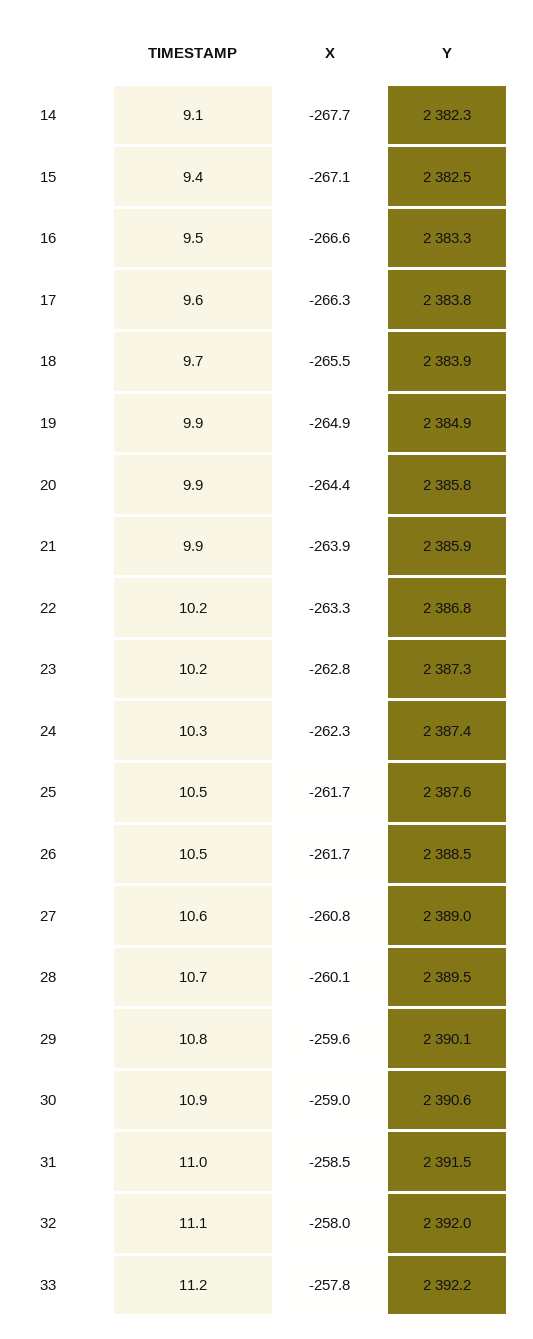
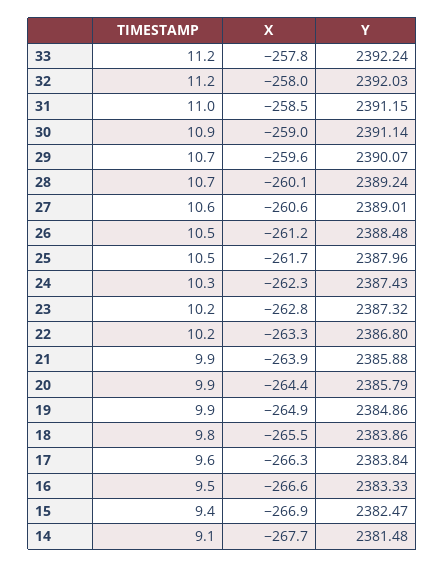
  {
    "TIMESTAMP": {
      "14": 9.1,
      "15": 9.4,
      "16": 9.5,
      "17": 9.6,
-     "18": 9.7,
+     "18": 9.8,
      "19": 9.9,
      "20": 9.9,
      "21": 9.9,
      "22": 10.2,
      "23": 10.2,
      "24": 10.3,
      "25": 10.5,
      "26": 10.5,
      "27": 10.6,
      "28": 10.7,
-     "29": 10.8,
+     "29": 10.7,
      "30": 10.9,
      "31": 11,
-     "32": 11.1,
+     "32": 11.2,
      "33": 11.2
    },
    "X": {
      "14": -267.7,
-     "15": -267.1,
+     "15": -266.9,
      "16": -266.6,
      "17": -266.3,
      "18": -265.5,
      "19": -264.9,
      "20": -264.4,
      "21": -263.9,
      "22": -263.3,
      "23": -262.8,
      "24": -262.3,
      "25": -261.7,
-     "26": -261.7,
+     "26": -261.2,
-     "27": -260.8,
+     "27": -260.6,
      "28": -260.1,
      "29": -259.6,
      "30": -259,
      "31": -258.5,
      "32": -258,
      "33": -257.8
    },
    "Y": {
-     "14": 2382.3,
+     "14": 2381.48,
      "15": 2382.47,
      "16": 2383.33,
      "17": 2383.84,
      "18": 2383.86,
      "19": 2384.86,
      "20": 2385.79,
      "21": 2385.88,
      "22": 2386.8,
      "23": 2387.32,
      "24": 2387.43,
-     "25": 2387.6,
+     "25": 2387.96,
      "26": 2388.48,
      "27": 2389.01,
-     "28": 2389.5,
+     "28": 2389.24,
      "29": 2390.07,
-     "30": 2390.6,
+     "30": 2391.14,
-     "31": 2391.5,
+     "31": 2391.15,
      "32": 2392.03,
      "33": 2392.24
    }
  }

